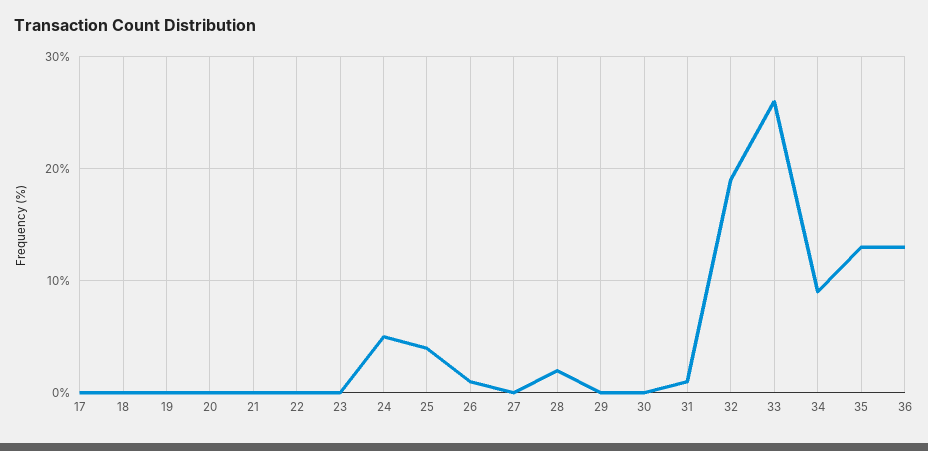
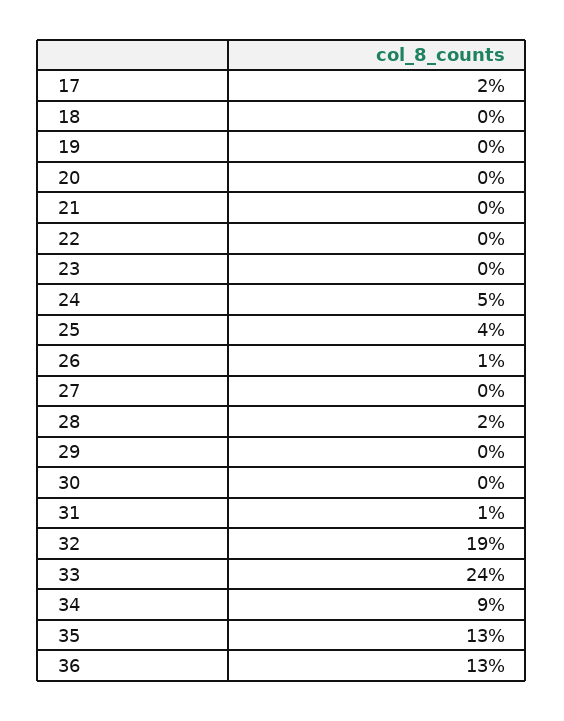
  {
-   "17": 0,
+   "17": 2,
    "18": 0,
    "19": 0,
    "20": 0,
    "21": 0,
    "22": 0,
    "23": 0,
    "24": 5,
    "25": 4,
    "26": 1,
    "27": 0,
    "28": 2,
    "29": 0,
    "30": 0,
    "31": 1,
    "32": 19,
-   "33": 26,
+   "33": 24,
    "34": 9,
    "35": 13,
    "36": 13
  }

